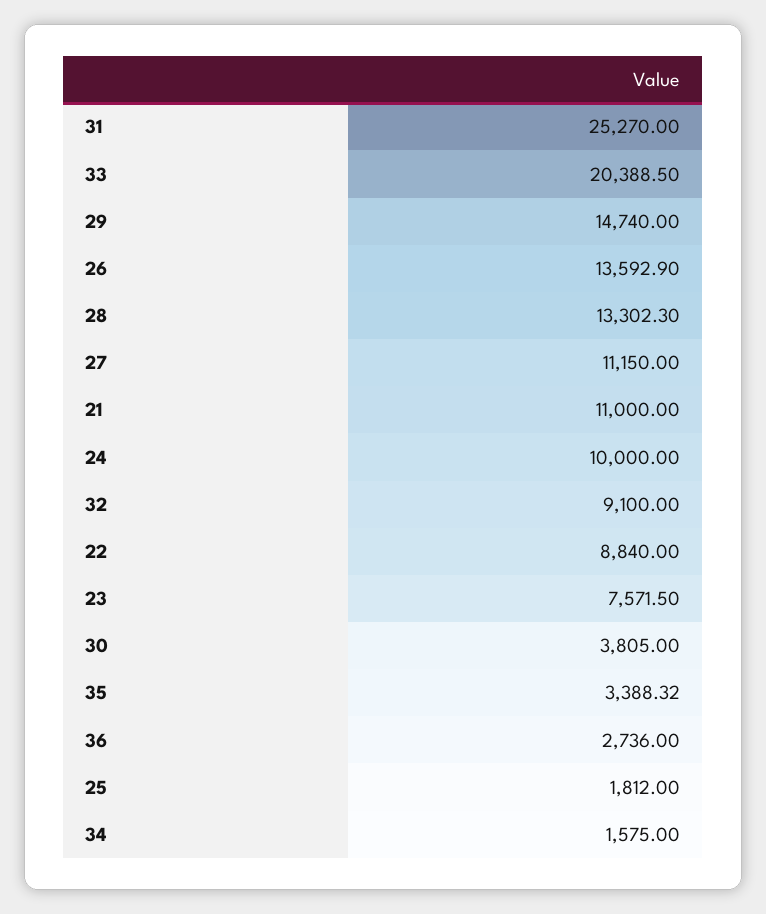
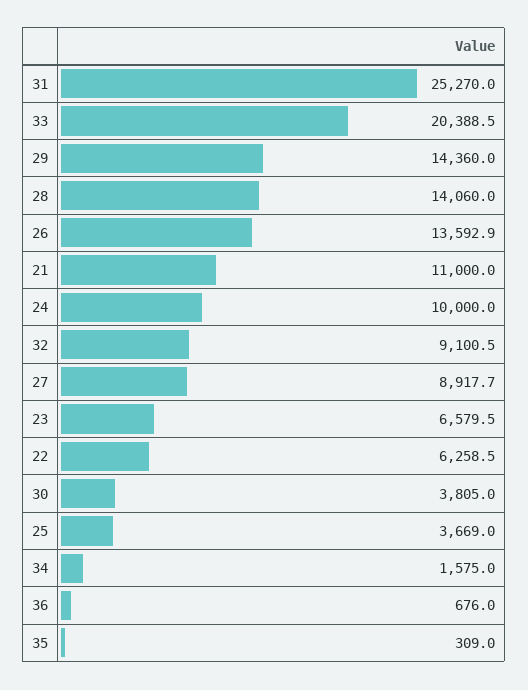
  {
    "31": 25270,
    "33": 20388.5,
-   "29": 14740,
+   "29": 14360,
    "26": 13592.9,
-   "28": 13302.3,
+   "28": 14060,
-   "27": 11150,
+   "27": 8917.7,
    "21": 11000,
    "24": 10000,
-   "32": 9100,
+   "32": 9100.5,
-   "22": 8840,
+   "22": 6258.5,
-   "23": 7571.5,
+   "23": 6579.5,
    "30": 3805,
-   "35": 3388.32,
+   "35": 309,
-   "36": 2736,
+   "36": 676,
-   "25": 1812,
+   "25": 3669,
    "34": 1575
  }

